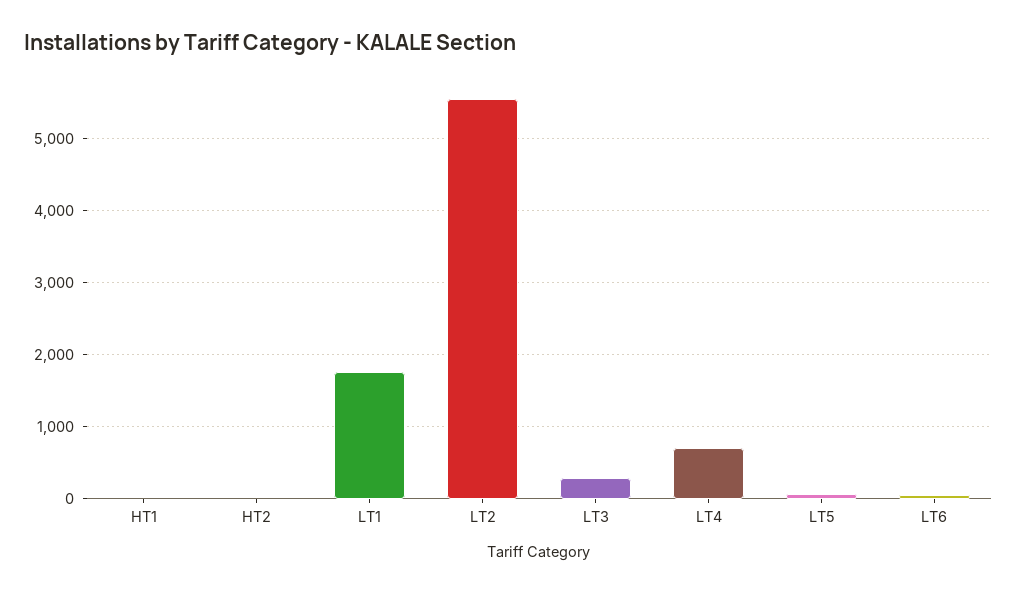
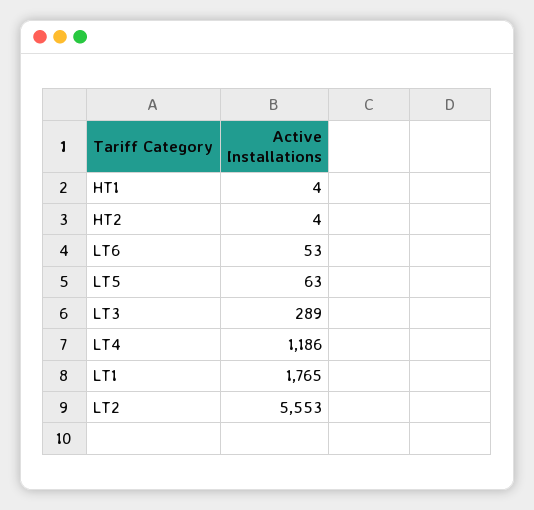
  {
    "HT1": 4,
    "HT2": 4,
    "LT1": 1765,
    "LT2": 5553,
    "LT3": 289,
-   "LT4": 700,
+   "LT4": 1186,
    "LT5": 63,
    "LT6": 53
  }

